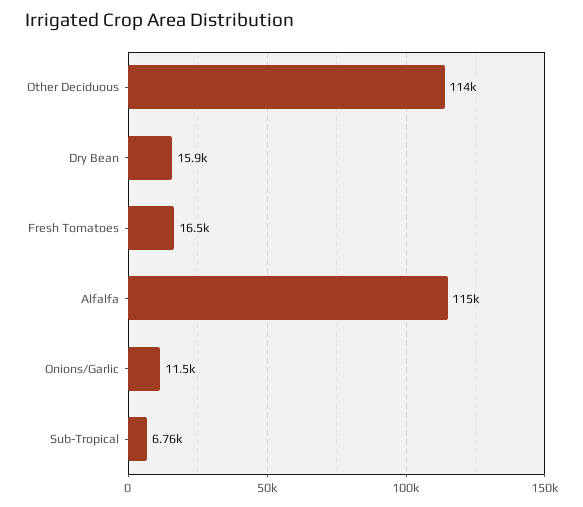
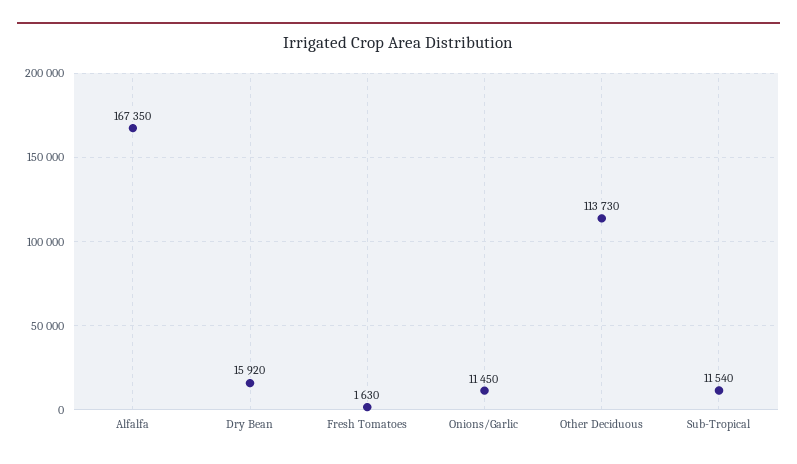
  {
    "Other Deciduous": 113730,
    "Dry Bean": 15920,
-   "Fresh Tomatoes": 16500,
+   "Fresh Tomatoes": 1630,
-   "Alfalfa": 115000,
+   "Alfalfa": 167350,
    "Onions/Garlic": 11450,
-   "Sub-Tropical": 6760
+   "Sub-Tropical": 11540
  }

